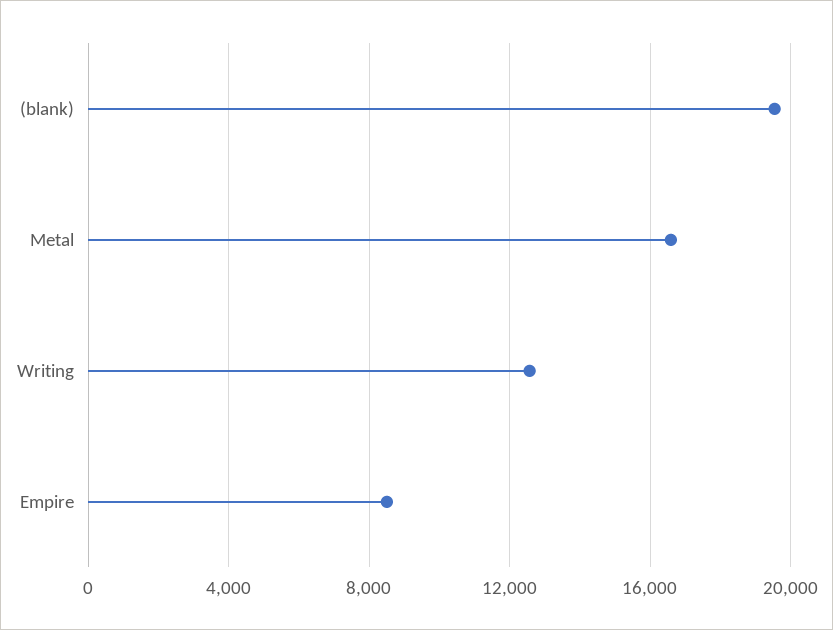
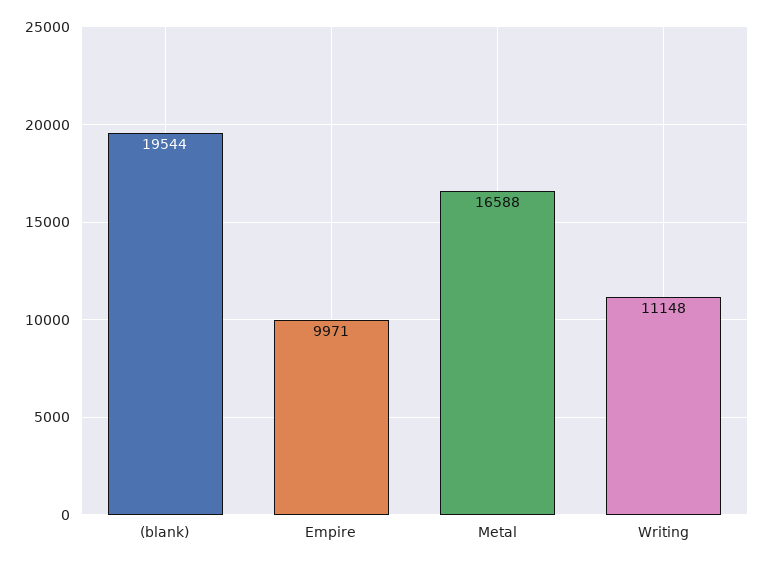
  {
    "(blank)": 19544,
    "Metal": 16588,
-   "Writing": 12500,
+   "Writing": 11148,
-   "Empire": 8500
+   "Empire": 9971
  }

